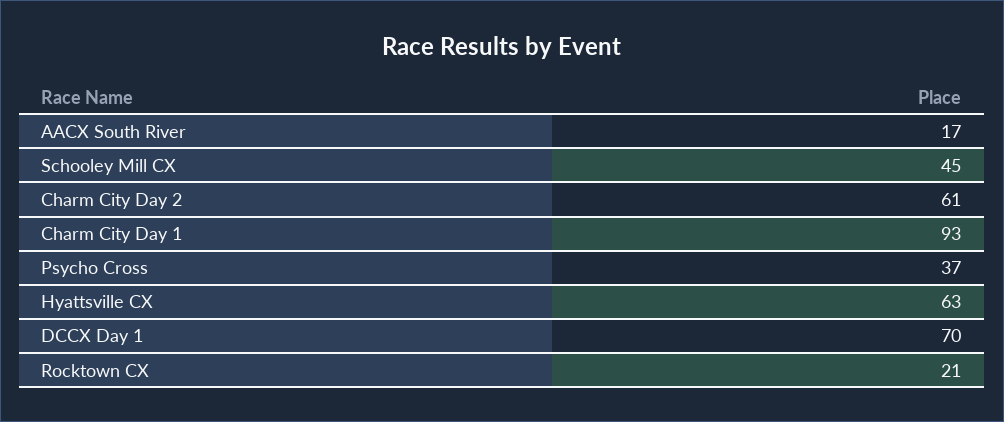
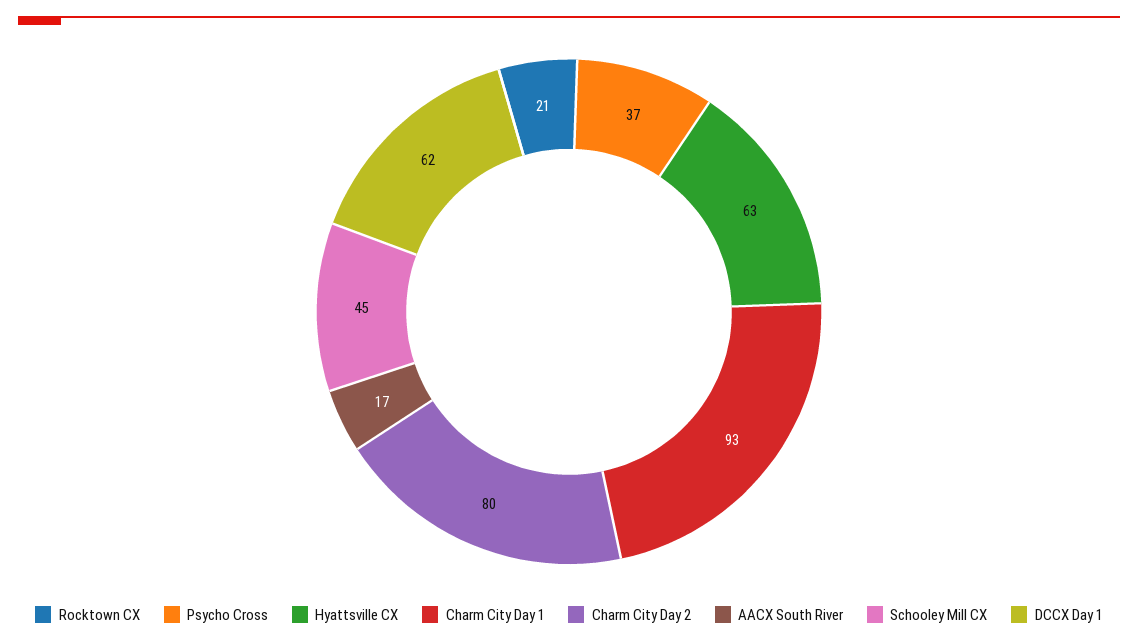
  {
    "AACX South River": 17,
    "Schooley Mill CX": 45,
-   "Charm City Day 2": 61,
+   "Charm City Day 2": 80,
    "Charm City Day 1": 93,
    "Psycho Cross": 37,
    "Hyattsville CX": 63,
-   "DCCX Day 1": 70,
+   "DCCX Day 1": 62,
    "Rocktown CX": 21
  }

